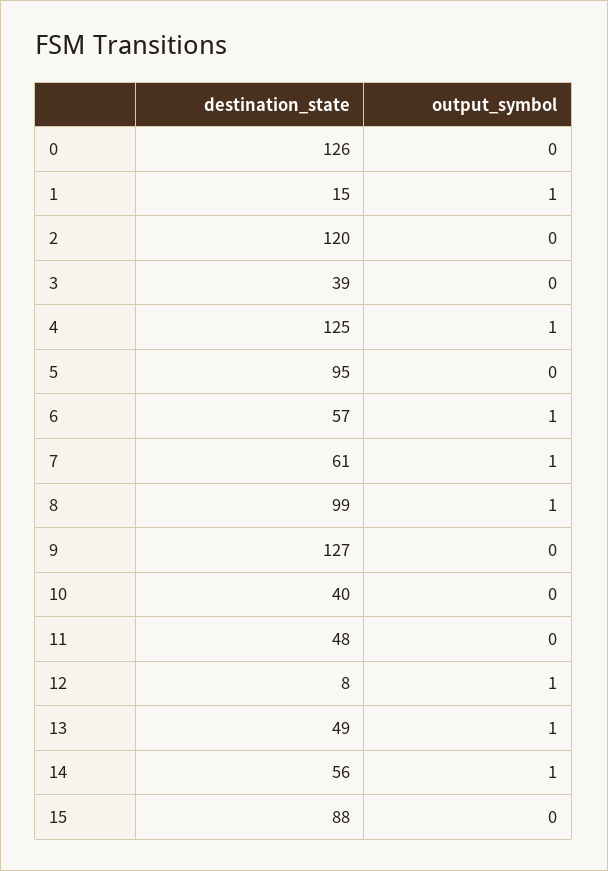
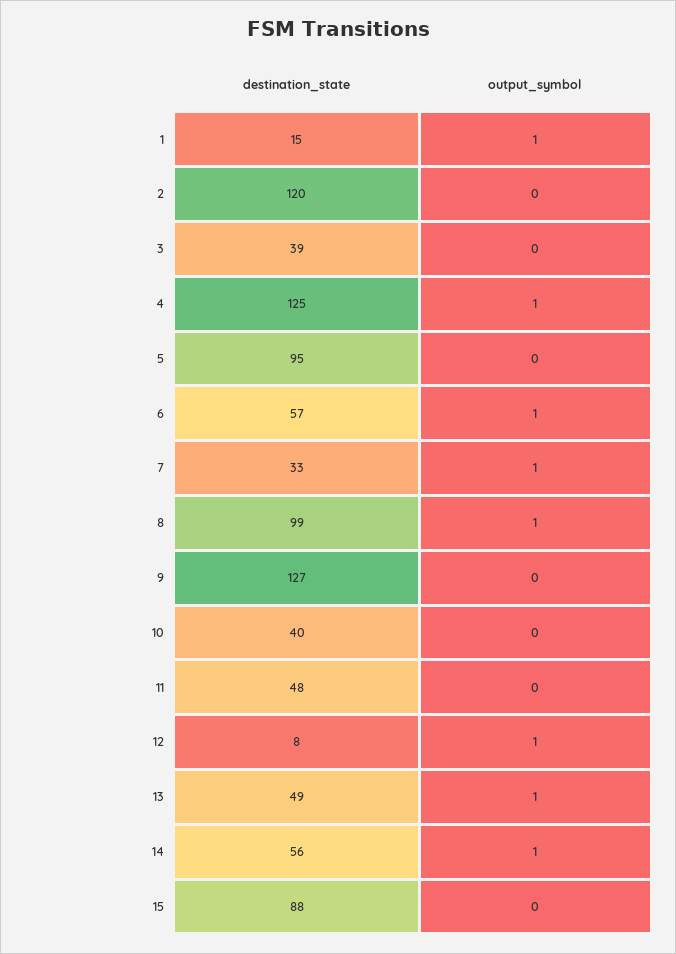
  {
    "destination_state": {
-     "0": 126,
      "1": 15,
      "2": 120,
      "3": 39,
      "4": 125,
      "5": 95,
      "6": 57,
-     "7": 61,
+     "7": 33,
      "8": 99,
      "9": 127,
      "10": 40,
      "11": 48,
      "12": 8,
      "13": 49,
      "14": 56,
      "15": 88
    },
    "output_symbol": {
-     "0": 0,
      "1": 1,
      "2": 0,
      "3": 0,
      "4": 1,
      "5": 0,
      "6": 1,
      "7": 1,
      "8": 1,
      "9": 0,
      "10": 0,
      "11": 0,
      "12": 1,
      "13": 1,
      "14": 1,
      "15": 0
    }
  }

